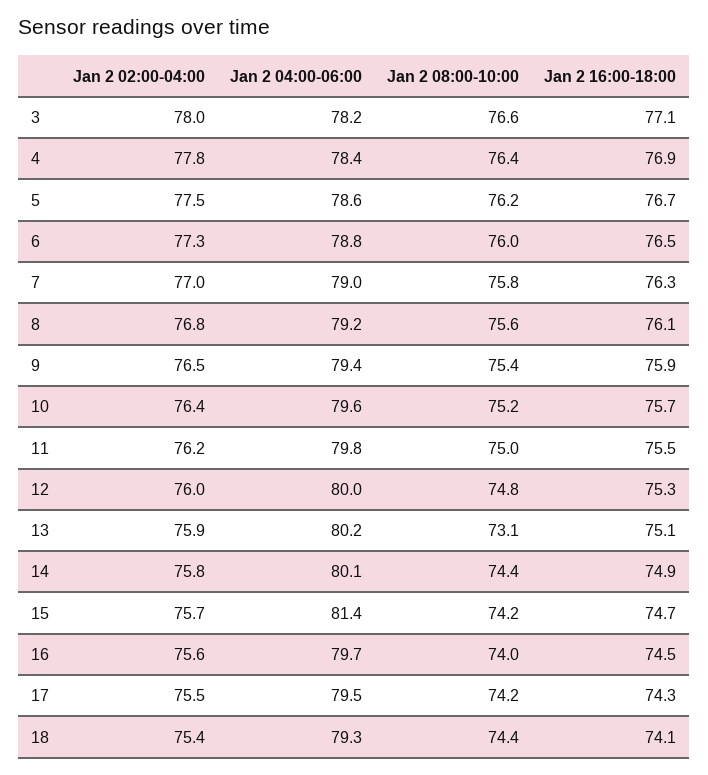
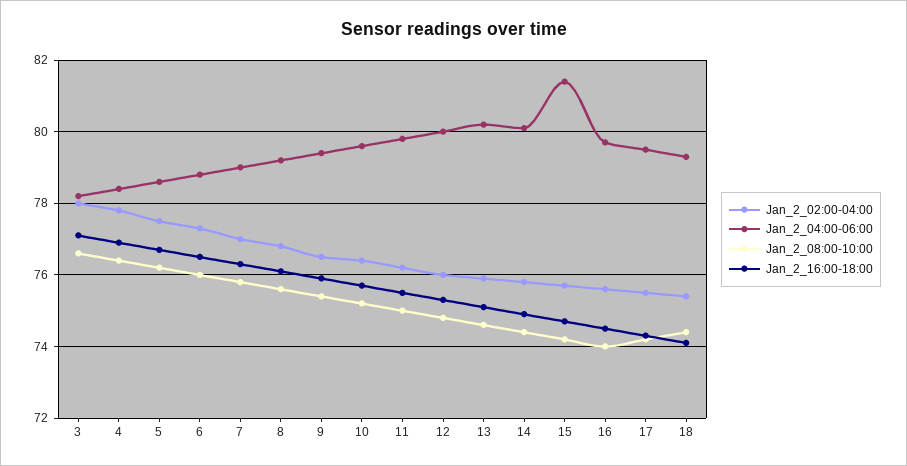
  {
    "Jan 2 02:00-04:00": {
      "3": 78,
      "4": 77.8,
      "5": 77.5,
      "6": 77.3,
      "7": 77,
      "8": 76.8,
      "9": 76.5,
      "10": 76.4,
      "11": 76.2,
      "12": 76,
      "13": 75.9,
      "14": 75.8,
      "15": 75.7,
      "16": 75.6,
      "17": 75.5,
      "18": 75.4
    },
    "Jan 2 04:00-06:00": {
      "3": 78.2,
      "4": 78.4,
      "5": 78.6,
      "6": 78.8,
      "7": 79,
      "8": 79.2,
      "9": 79.4,
      "10": 79.6,
      "11": 79.8,
      "12": 80,
      "13": 80.2,
      "14": 80.1,
      "15": 81.4,
      "16": 79.7,
      "17": 79.5,
      "18": 79.3
    },
    "Jan 2 08:00-10:00": {
      "3": 76.6,
      "4": 76.4,
      "5": 76.2,
      "6": 76,
      "7": 75.8,
      "8": 75.6,
      "9": 75.4,
      "10": 75.2,
      "11": 75,
      "12": 74.8,
-     "13": 73.1,
+     "13": 74.5,
      "14": 74.4,
      "15": 74.2,
      "16": 74,
      "17": 74.2,
      "18": 74.4
    },
    "Jan 2 16:00-18:00": {
      "3": 77.1,
      "4": 76.9,
      "5": 76.7,
      "6": 76.5,
      "7": 76.3,
      "8": 76.1,
      "9": 75.9,
      "10": 75.7,
      "11": 75.5,
      "12": 75.3,
      "13": 75.1,
      "14": 74.9,
      "15": 74.7,
      "16": 74.5,
      "17": 74.3,
      "18": 74.1
    }
  }

